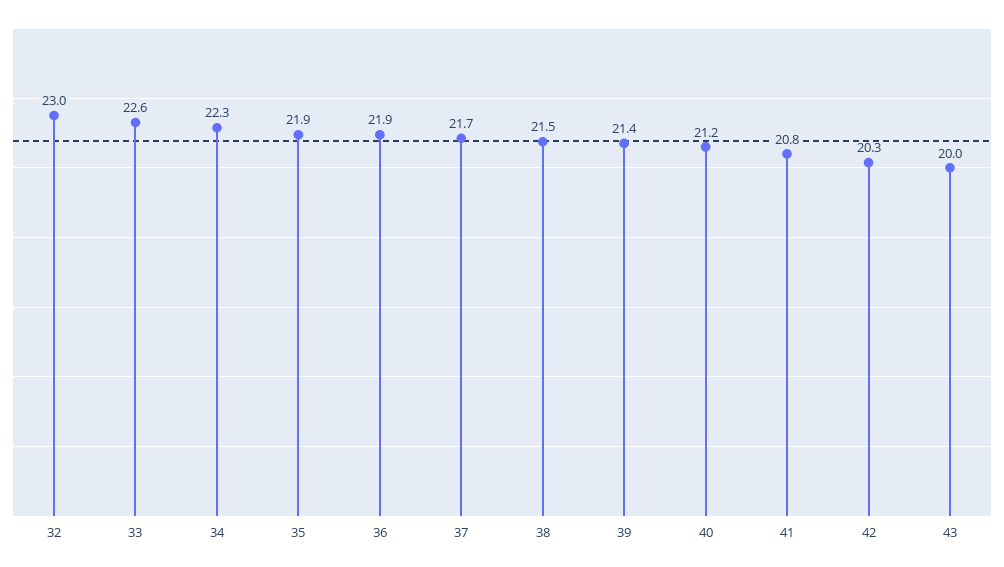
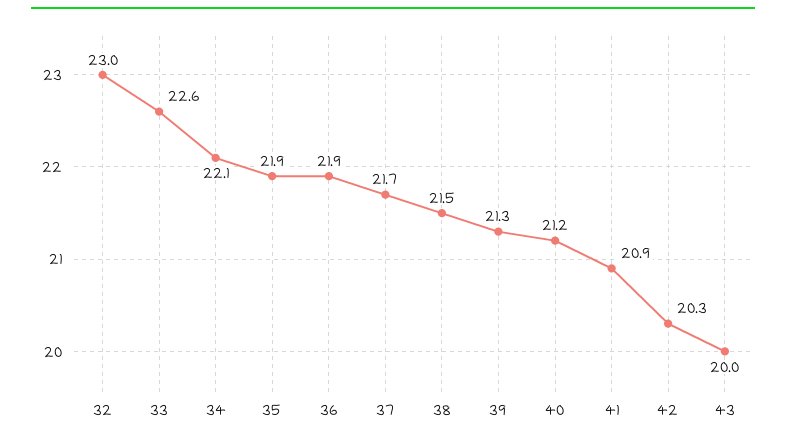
  {
    "32": 23,
    "33": 22.6,
-   "34": 22.3,
+   "34": 22.1,
    "35": 21.9,
    "36": 21.9,
    "37": 21.7,
    "38": 21.5,
-   "39": 21.4,
+   "39": 21.3,
    "40": 21.2,
-   "41": 20.8,
+   "41": 20.9,
    "42": 20.3,
    "43": 20
  }

